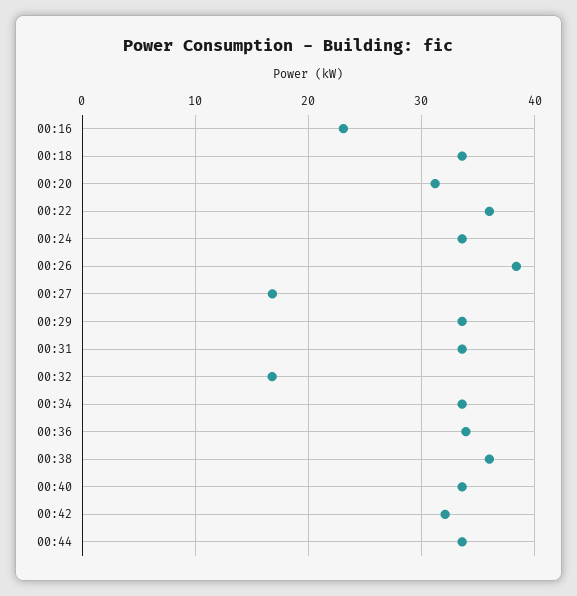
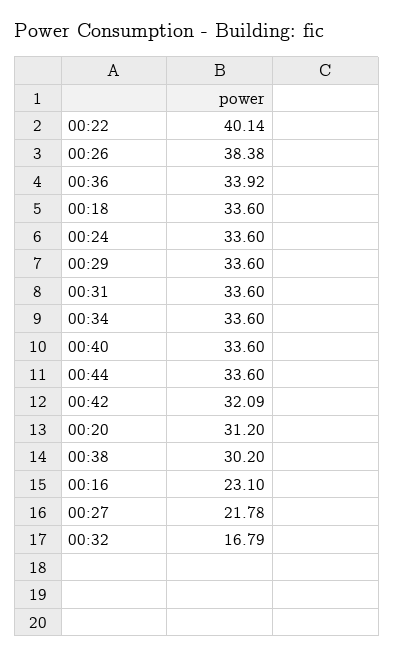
  {
    "00:16": 23.1,
    "00:18": 33.6,
    "00:20": 31.2,
-   "00:22": 36,
+   "00:22": 40.14,
    "00:24": 33.6,
    "00:26": 38.38,
-   "00:27": 17,
+   "00:27": 21.78,
    "00:29": 33.6,
    "00:31": 33.6,
    "00:32": 16.79,
    "00:34": 33.6,
    "00:36": 33.92,
-   "00:38": 36,
+   "00:38": 30.2,
    "00:40": 33.6,
    "00:42": 32.09,
    "00:44": 33.6
  }

